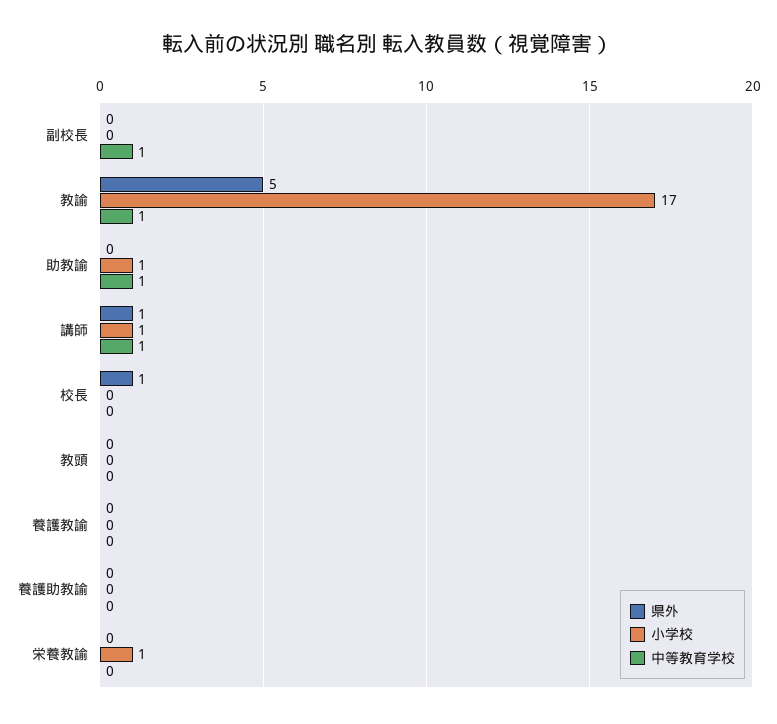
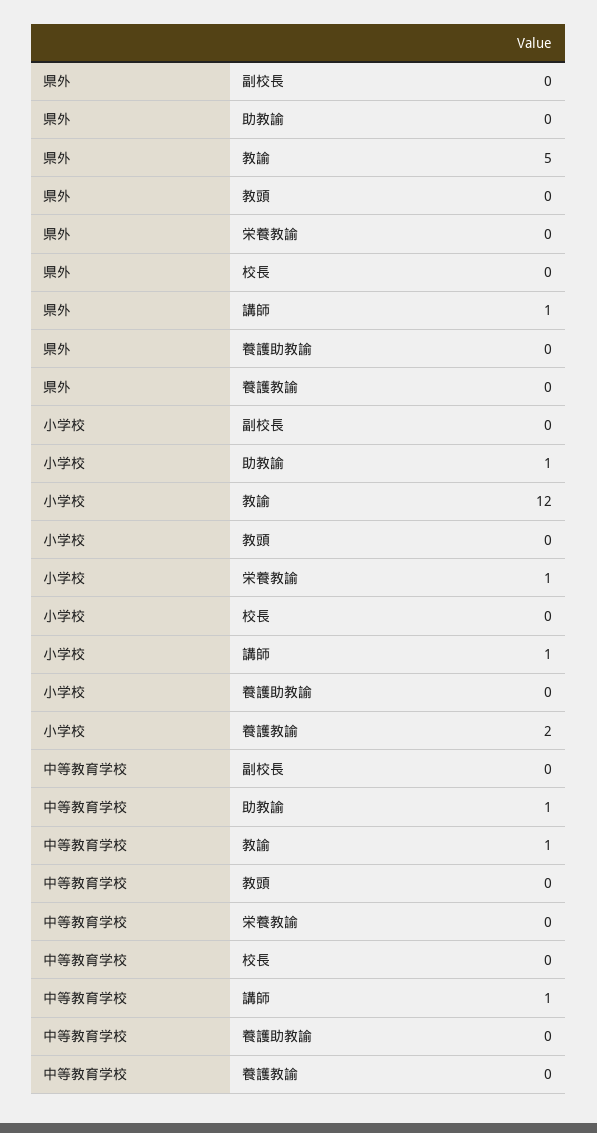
  {
    "県外": {
      "副校長": 0,
      "教諭": 5,
      "助教諭": 0,
      "講師": 1,
-     "校長": 1,
+     "校長": 0,
      "教頭": 0,
      "養護教諭": 0,
      "養護助教諭": 0,
      "栄養教諭": 0
    },
    "小学校": {
      "副校長": 0,
-     "教諭": 17,
+     "教諭": 12,
      "助教諭": 1,
      "講師": 1,
      "校長": 0,
      "教頭": 0,
-     "養護教諭": 0,
+     "養護教諭": 2,
      "養護助教諭": 0,
      "栄養教諭": 1
    },
    "中等教育学校": {
-     "副校長": 1,
+     "副校長": 0,
      "教諭": 1,
      "助教諭": 1,
      "講師": 1,
      "校長": 0,
      "教頭": 0,
      "養護教諭": 0,
      "養護助教諭": 0,
      "栄養教諭": 0
    }
  }

